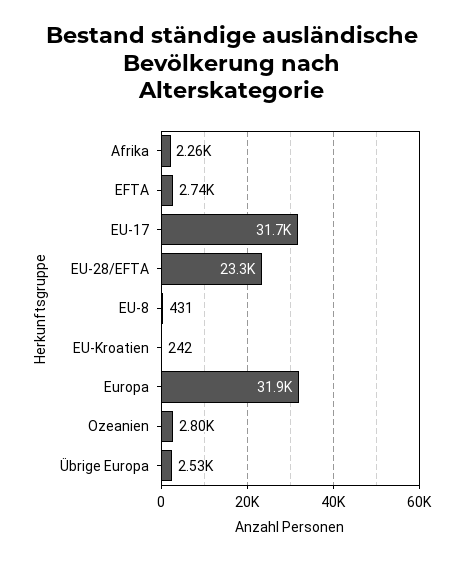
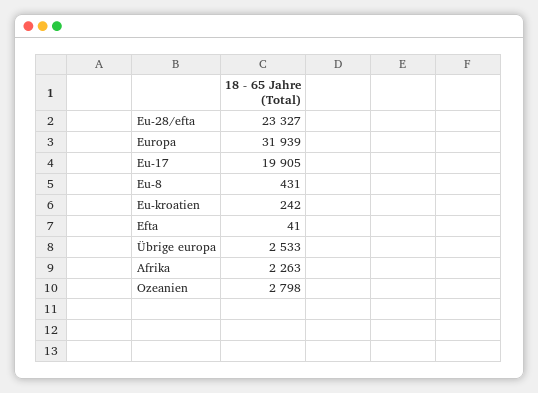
  {
    "Afrika": 2263,
-   "EFTA": 2740,
+   "EFTA": 41,
-   "EU-17": 31700,
+   "EU-17": 19905,
    "EU-28/EFTA": 23327,
    "EU-8": 431,
    "EU-Kroatien": 242,
    "Europa": 31939,
    "Ozeanien": 2798,
    "Übrige Europa": 2533
  }

